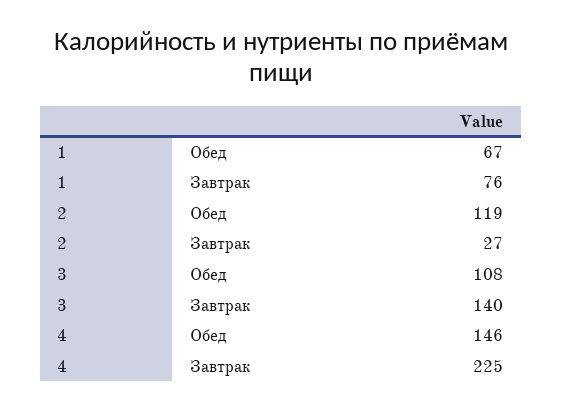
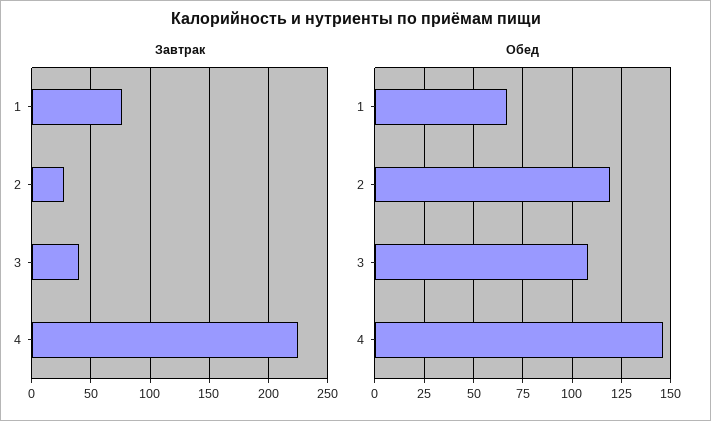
  {
    "Обед": {
      "1": 67,
      "2": 119,
      "3": 108,
      "4": 146
    },
    "Завтрак": {
      "1": 76,
      "2": 27,
-     "3": 140,
+     "3": 40,
      "4": 225
    }
  }

